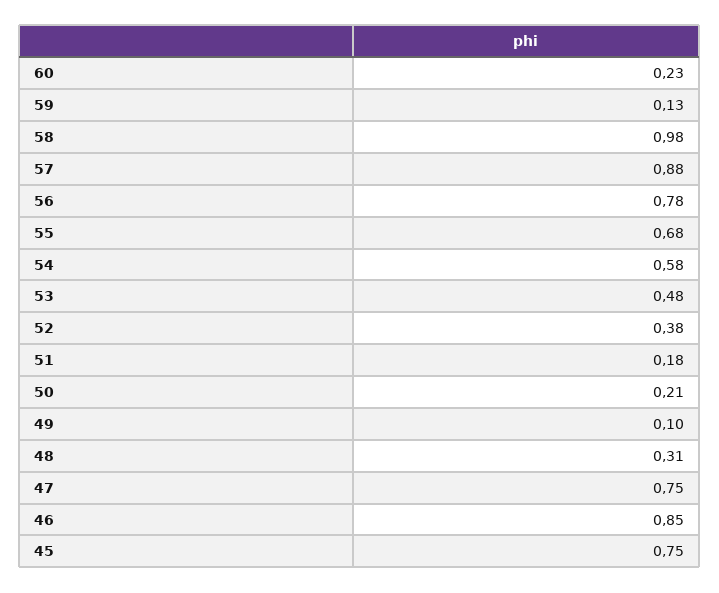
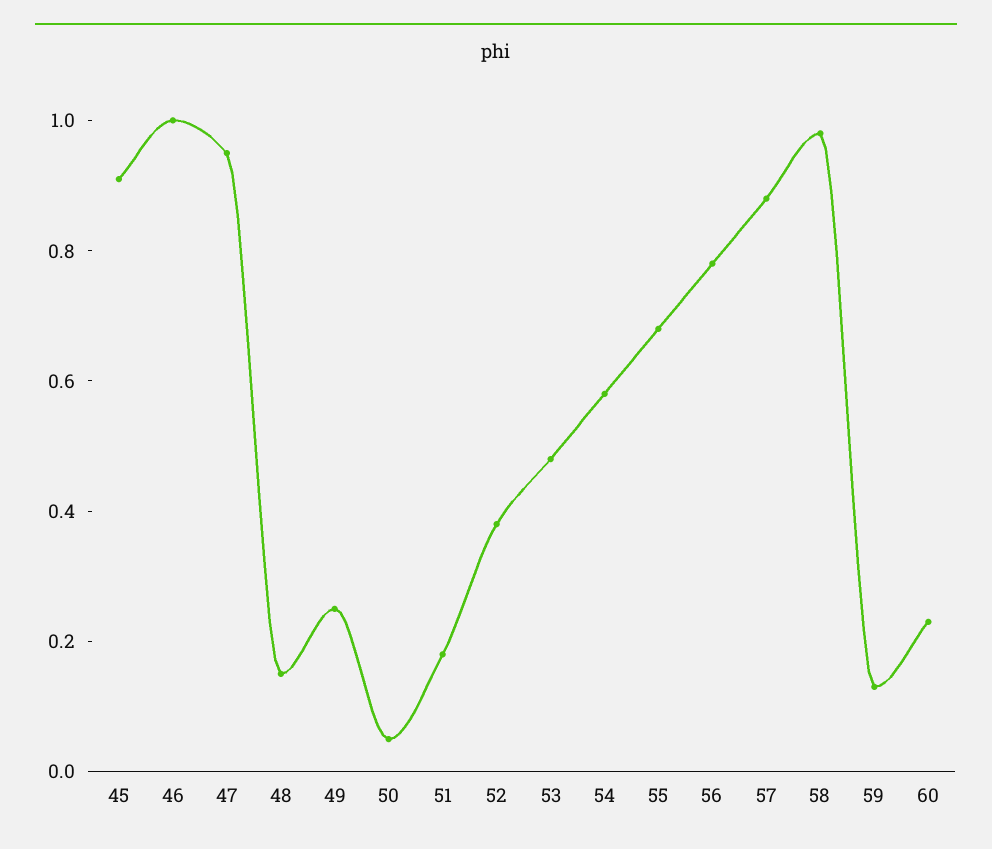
  {
    "60": 0.23,
    "59": 0.13,
    "58": 0.98,
    "57": 0.88,
    "56": 0.78,
    "55": 0.68,
    "54": 0.58,
    "53": 0.48,
    "52": 0.38,
    "51": 0.18,
-   "50": 0.21,
+   "50": 0.05,
-   "49": 0.1,
+   "49": 0.25,
-   "48": 0.31,
+   "48": 0.15,
-   "47": 0.75,
+   "47": 0.95,
-   "46": 0.85,
+   "46": 1,
-   "45": 0.75
+   "45": 0.9
  }

